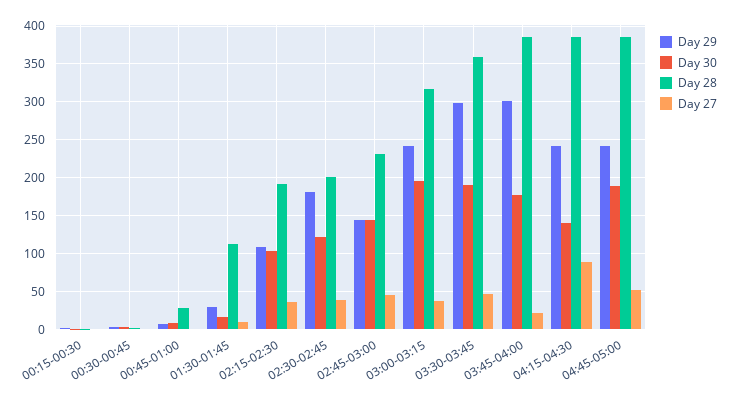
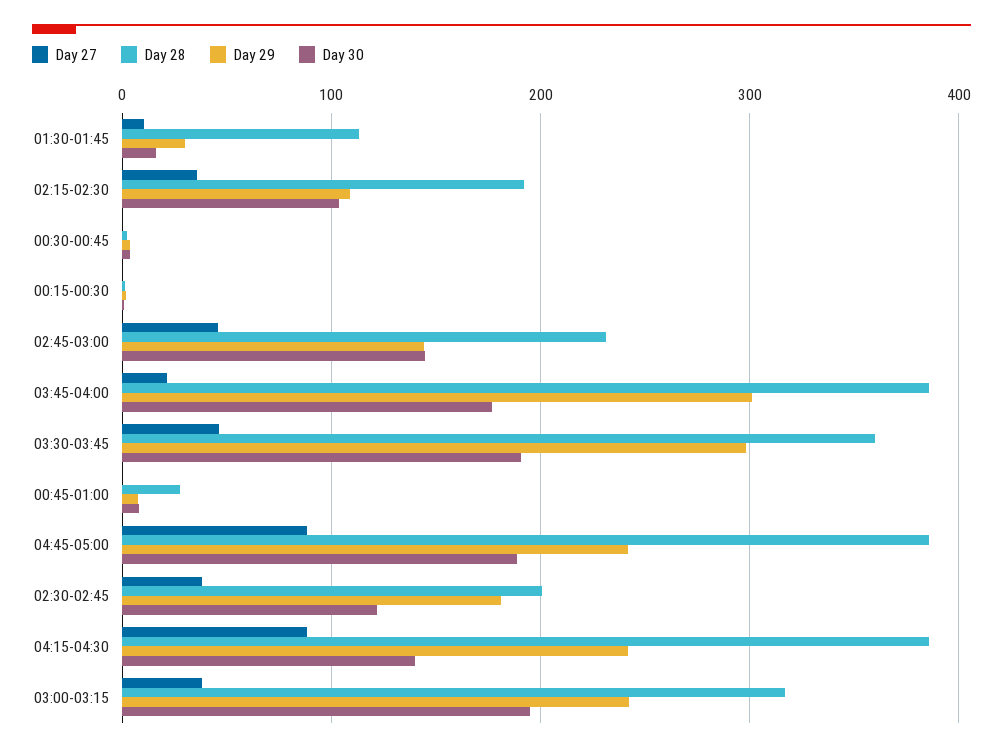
  {
    "Day 29": {
      "00:15-00:30": 0,
      "00:30-00:45": 0,
      "00:45-01:00": 10,
      "01:30-01:45": 30,
      "02:15-02:30": 110,
      "02:30-02:45": 180,
      "02:45-03:00": 140,
      "03:00-03:15": 240,
      "03:30-03:45": 300,
      "03:45-04:00": 300,
      "04:15-04:30": 240,
      "04:45-05:00": 240
    },
    "Day 30": {
      "00:15-00:30": 0,
      "00:30-00:45": 0,
      "00:45-01:00": 10,
      "01:30-01:45": 20,
      "02:15-02:30": 100,
      "02:30-02:45": 120,
      "02:45-03:00": 140,
      "03:00-03:15": 200,
      "03:30-03:45": 190,
      "03:45-04:00": 180,
      "04:15-04:30": 140,
      "04:45-05:00": 190
    },
    "Day 28": {
      "00:15-00:30": 0,
      "00:30-00:45": 0,
      "00:45-01:00": 30,
      "01:30-01:45": 110,
      "02:15-02:30": 190,
      "02:30-02:45": 200,
      "02:45-03:00": 230,
      "03:00-03:15": 320,
      "03:30-03:45": 360,
      "03:45-04:00": 390,
      "04:15-04:30": 390,
      "04:45-05:00": 390
    },
    "Day 27": {
      "00:15-00:30": 0,
      "00:30-00:45": 0,
      "00:45-01:00": 0,
      "01:30-01:45": 10,
      "02:15-02:30": 40,
      "02:30-02:45": 40,
      "02:45-03:00": 50,
      "03:00-03:15": 40,
      "03:30-03:45": 50,
      "03:45-04:00": 20,
      "04:15-04:30": 90,
-     "04:45-05:00": 50
+     "04:45-05:00": 90
    }
  }

